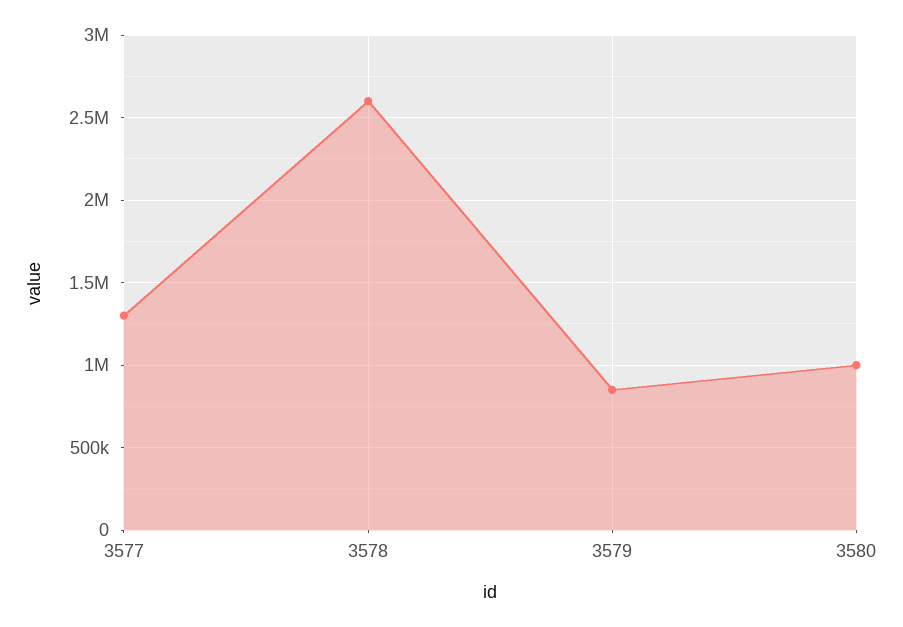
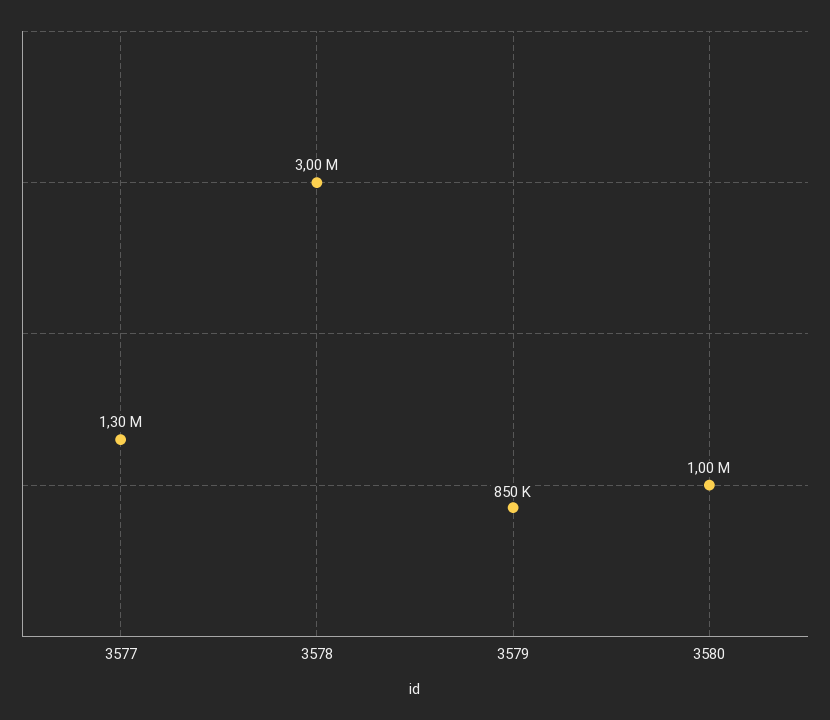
  {
    "3577": 1300000,
-   "3578": 2600000,
+   "3578": 3000000,
    "3579": 850000,
    "3580": 1000000
  }

